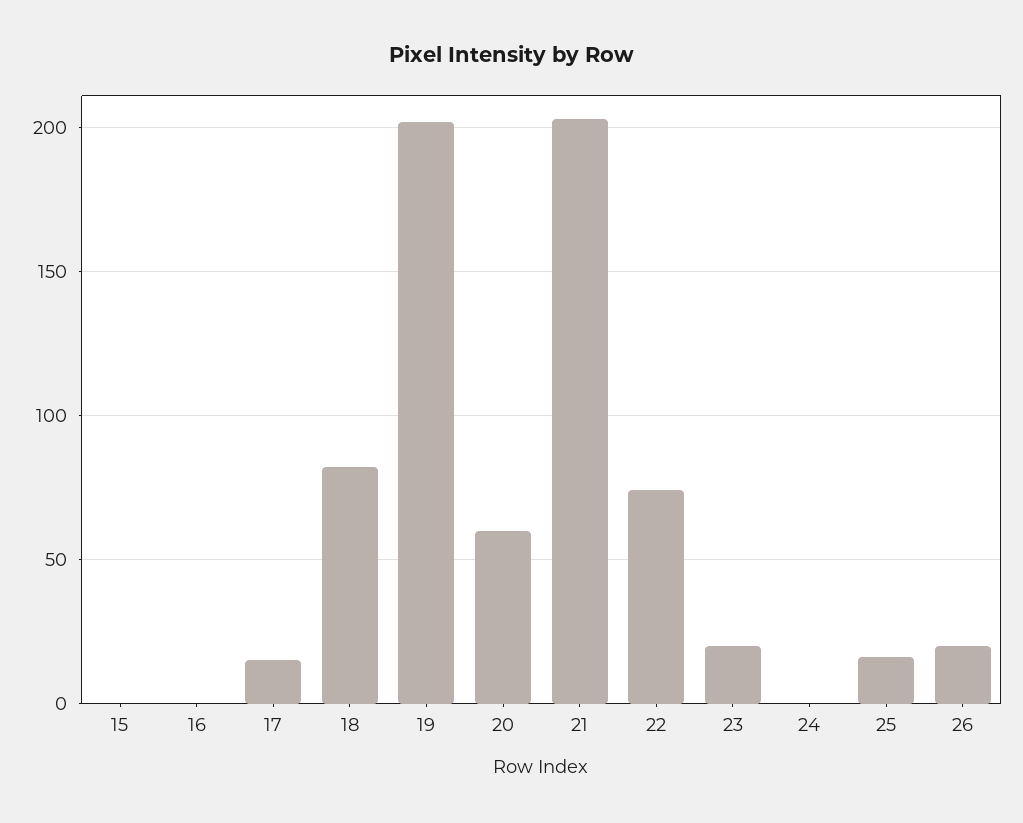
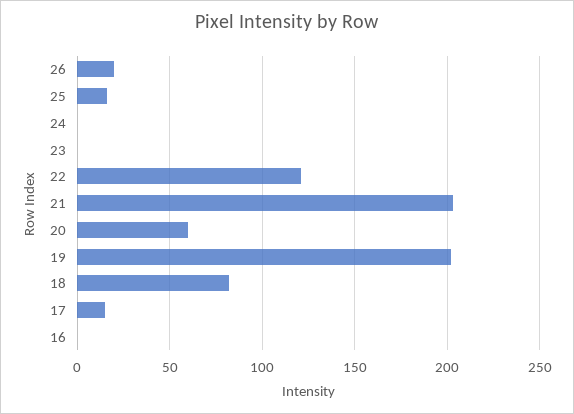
  {
-   "15": 0,
    "16": 0,
    "17": 15,
    "18": 80,
    "19": 200,
    "20": 60,
    "21": 205,
-   "22": 75,
+   "22": 120,
-   "23": 20,
+   "23": 0,
    "24": 0,
    "25": 15,
    "26": 20
  }

